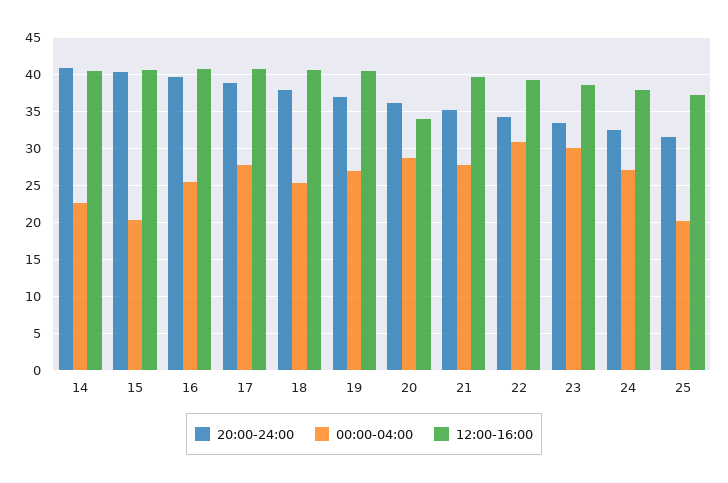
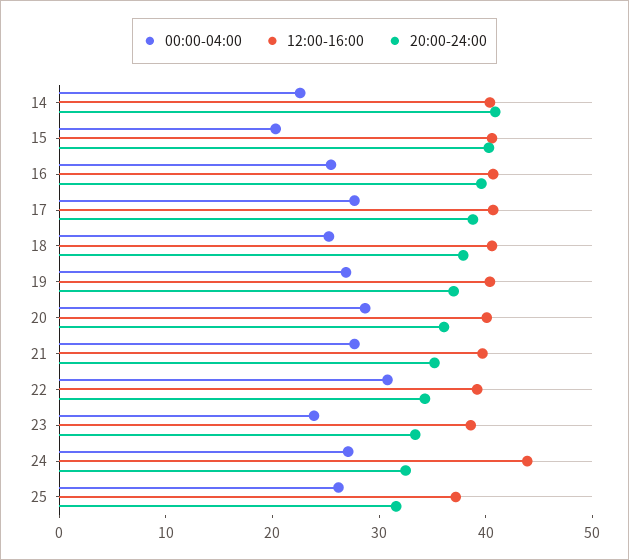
  {
    "20:00-24:00": {
      "14": 41,
      "15": 40,
      "16": 40,
      "17": 39,
      "18": 38,
      "19": 37,
      "20": 36,
      "21": 35,
      "22": 34,
      "23": 33,
      "24": 33,
      "25": 32
    },
    "00:00-04:00": {
      "14": 23,
      "15": 20,
      "16": 26,
      "17": 28,
      "18": 25,
      "19": 27,
      "20": 29,
      "21": 28,
      "22": 31,
-     "23": 30,
+     "23": 24,
      "24": 27,
-     "25": 20
+     "25": 26
    },
    "12:00-16:00": {
      "14": 40,
      "15": 41,
      "16": 41,
      "17": 41,
      "18": 41,
      "19": 40,
-     "20": 34,
+     "20": 40,
      "21": 40,
      "22": 39,
      "23": 39,
-     "24": 38,
+     "24": 44,
      "25": 37
    }
  }

